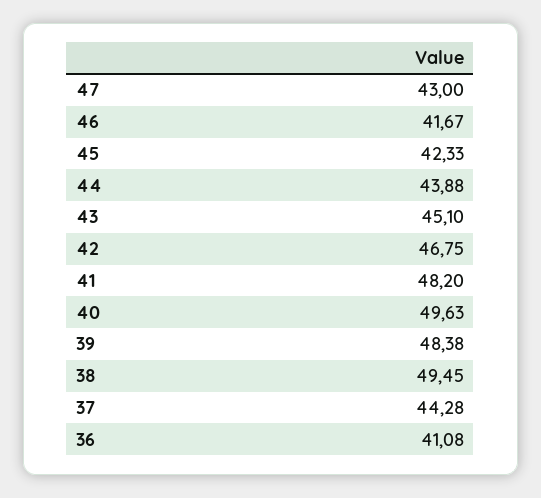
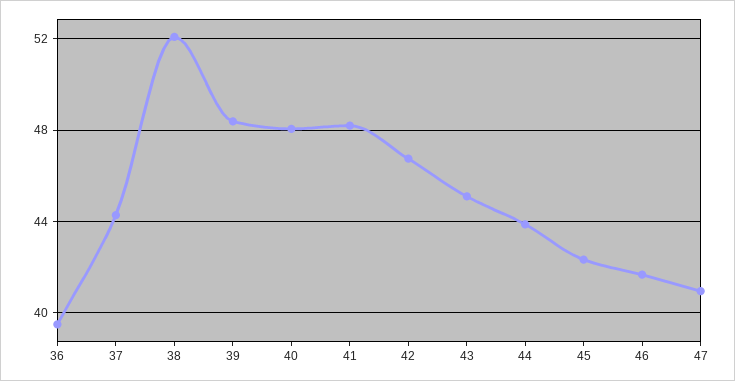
  {
-   "47": 43,
+   "47": 41,
    "46": 41.67,
    "45": 42.33,
    "44": 43.88,
    "43": 45.1,
    "42": 46.75,
    "41": 48.2,
-   "40": 49.63,
+   "40": 48,
    "39": 48.38,
-   "38": 49.45,
+   "38": 52,
    "37": 44.28,
-   "36": 41.08
+   "36": 39.5
  }

